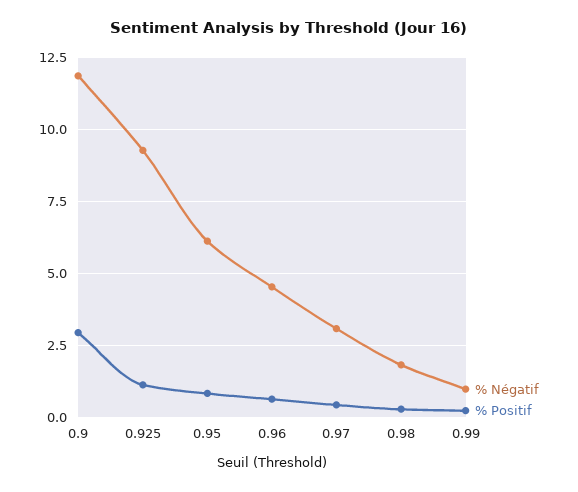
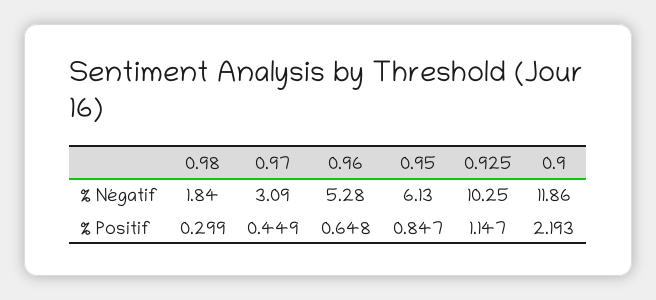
  {
    "% Négatif": {
      "0.9": 11.86,
-     "0.925": 9.25,
+     "0.925": 10.25,
      "0.95": 6.13,
-     "0.96": 4.5,
+     "0.96": 5.28,
      "0.97": 3.09,
-     "0.98": 1.84,
+     "0.98": 1.84
-     "0.99": 1
    },
    "% Positif": {
-     "0.9": 3,
+     "0.9": 2.193,
      "0.925": 1.147,
      "0.95": 0.847,
      "0.96": 0.648,
      "0.97": 0.449,
-     "0.98": 0.299,
+     "0.98": 0.299
-     "0.99": 0.25
    }
  }

